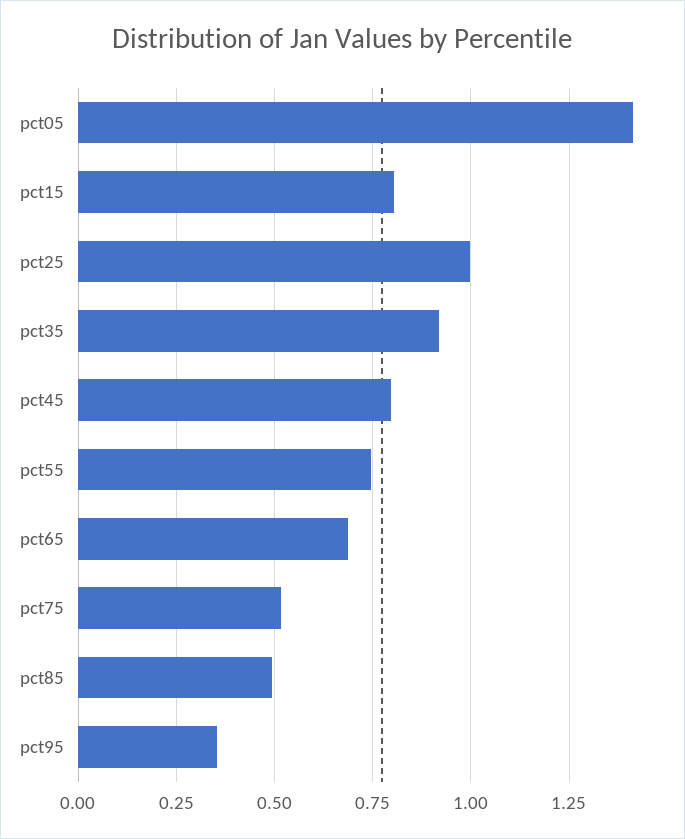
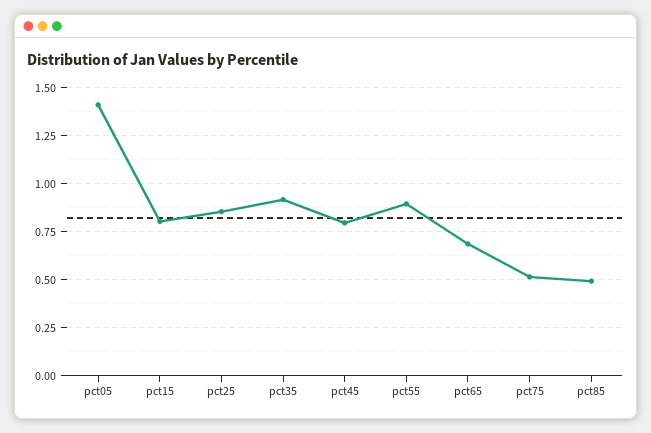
  {
    "pct05": 1.4,
    "pct15": 0.8,
-   "pct25": 1,
+   "pct25": 0.85,
    "pct35": 0.925,
    "pct45": 0.8,
-   "pct55": 0.75,
+   "pct55": 0.9,
    "pct65": 0.7,
    "pct75": 0.525,
-   "pct85": 0.5,
+   "pct85": 0.5
-   "pct95": 0.35
  }

